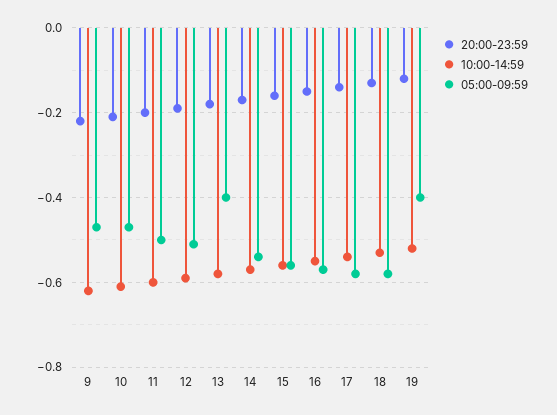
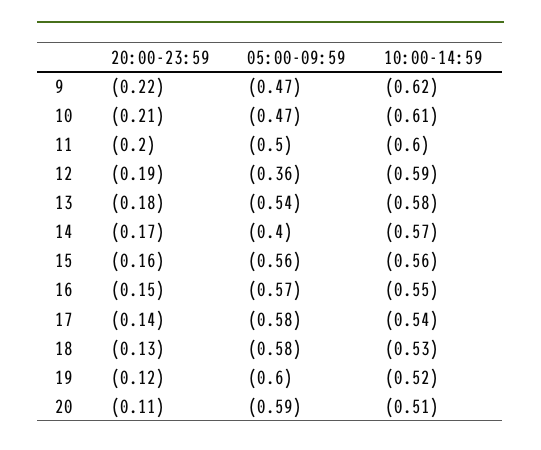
  {
    "20:00-23:59": {
      "9": -0.22,
      "10": -0.21,
      "11": -0.2,
      "12": -0.19,
      "13": -0.18,
      "14": -0.17,
      "15": -0.16,
      "16": -0.15,
      "17": -0.14,
      "18": -0.13,
-     "19": -0.12
+     "19": -0.12,
+     "20": -0.11
    },
    "10:00-14:59": {
      "9": -0.62,
      "10": -0.61,
      "11": -0.6,
      "12": -0.59,
      "13": -0.58,
      "14": -0.57,
      "15": -0.56,
      "16": -0.55,
      "17": -0.54,
      "18": -0.53,
-     "19": -0.52
+     "19": -0.52,
+     "20": -0.51
    },
    "05:00-09:59": {
      "9": -0.47,
      "10": -0.47,
      "11": -0.5,
-     "12": -0.5,
+     "12": -0.36,
-     "13": -0.4,
+     "13": -0.54,
-     "14": -0.55,
+     "14": -0.4,
      "15": -0.56,
      "16": -0.57,
      "17": -0.58,
      "18": -0.58,
-     "19": -0.4
+     "19": -0.6,
+     "20": -0.59
    }
  }

